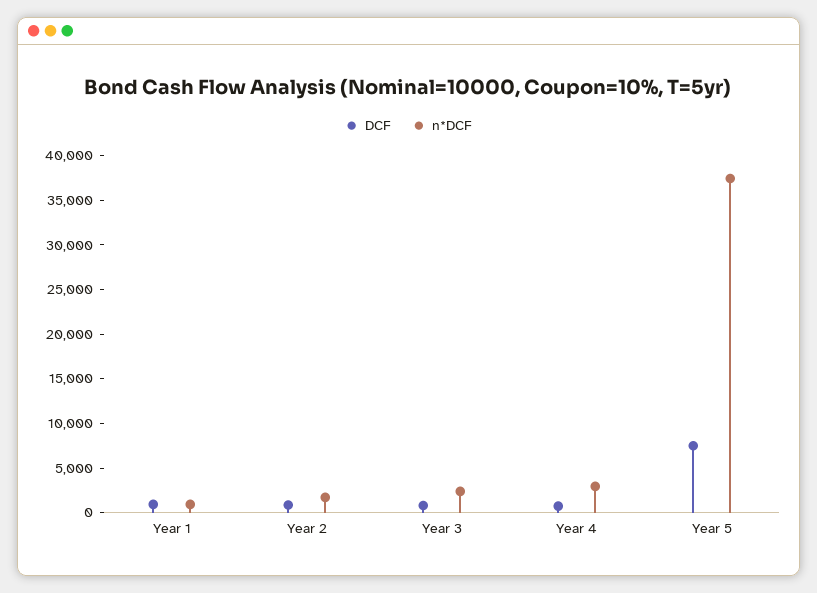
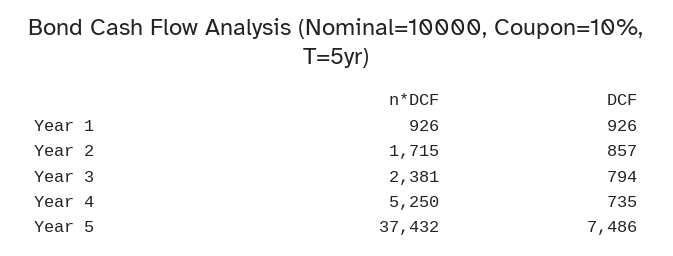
  {
    "DCF": {
      "Year 1": 926,
      "Year 2": 857,
      "Year 3": 794,
      "Year 4": 735,
      "Year 5": 7486
    },
    "n*DCF": {
      "Year 1": 926,
      "Year 2": 1715,
      "Year 3": 2381,
-     "Year 4": 3000,
+     "Year 4": 5250,
      "Year 5": 37432
    }
  }

